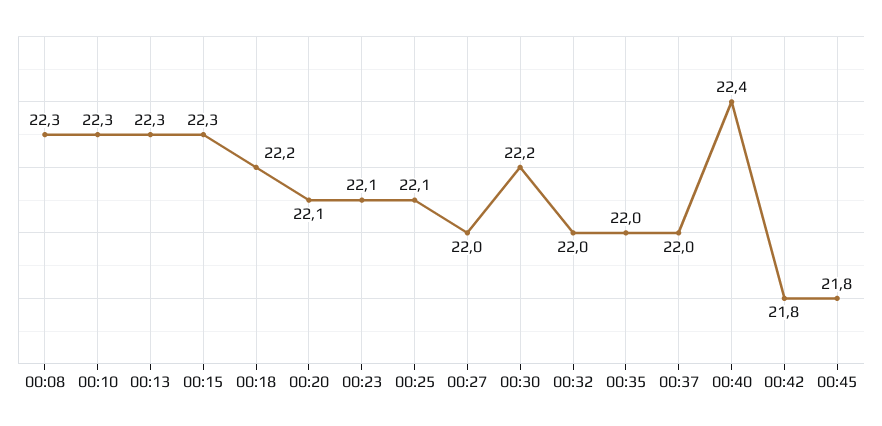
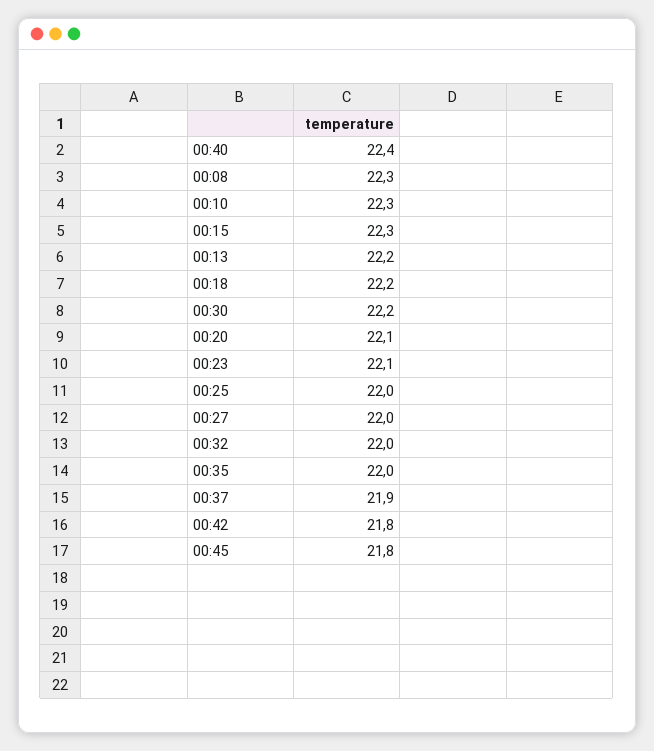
  {
    "00:08": 22.3,
    "00:10": 22.3,
-   "00:13": 22.3,
+   "00:13": 22.2,
    "00:15": 22.3,
    "00:18": 22.2,
    "00:20": 22.1,
    "00:23": 22.1,
-   "00:25": 22.1,
+   "00:25": 22,
    "00:27": 22,
    "00:30": 22.2,
    "00:32": 22,
    "00:35": 22,
-   "00:37": 22,
+   "00:37": 21.9,
    "00:40": 22.4,
    "00:42": 21.8,
    "00:45": 21.8
  }

